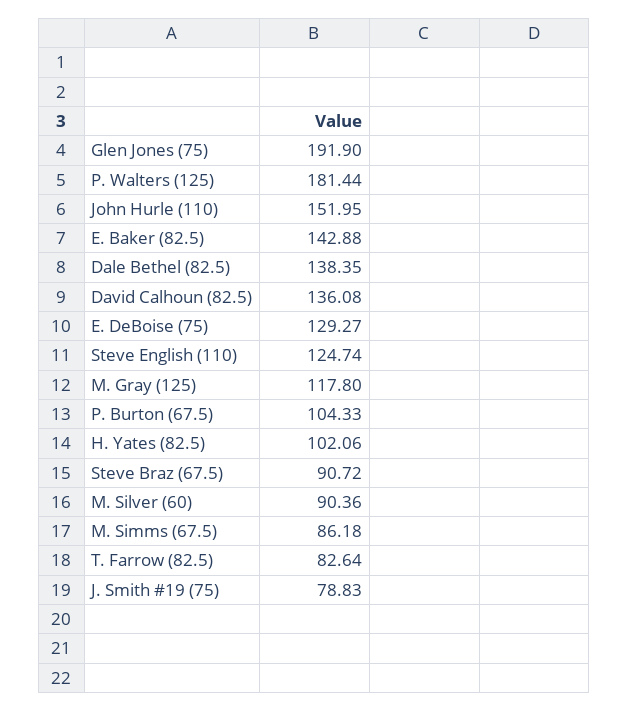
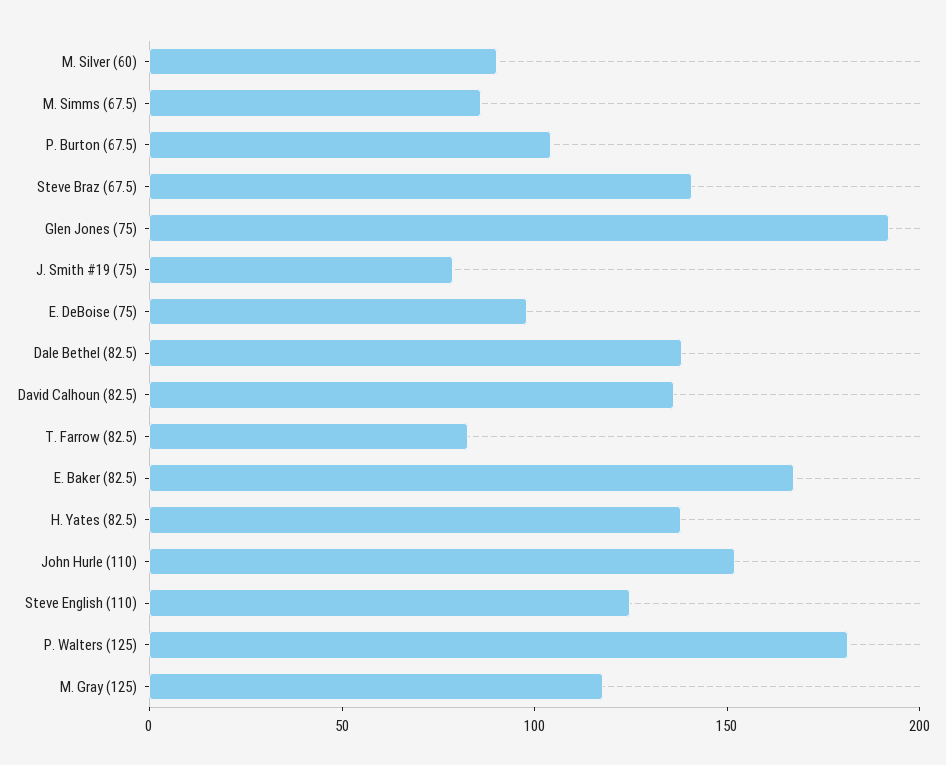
  {
    "Glen Jones (75)": 191.9,
    "P. Walters (125)": 181.44,
    "John Hurle (110)": 151.95,
-   "E. Baker (82.5)": 142.88,
+   "E. Baker (82.5)": 170,
    "Dale Bethel (82.5)": 138.35,
    "David Calhoun (82.5)": 136.08,
-   "E. DeBoise (75)": 129.27,
+   "E. DeBoise (75)": 100,
    "Steve English (110)": 124.74,
    "M. Gray (125)": 117.8,
    "P. Burton (67.5)": 104.33,
-   "H. Yates (82.5)": 102.06,
+   "H. Yates (82.5)": 140,
-   "Steve Braz (67.5)": 90.72,
+   "Steve Braz (67.5)": 140,
    "M. Silver (60)": 90.36,
    "M. Simms (67.5)": 86.18,
    "T. Farrow (82.5)": 82.64,
    "J. Smith #19 (75)": 78.83
  }

